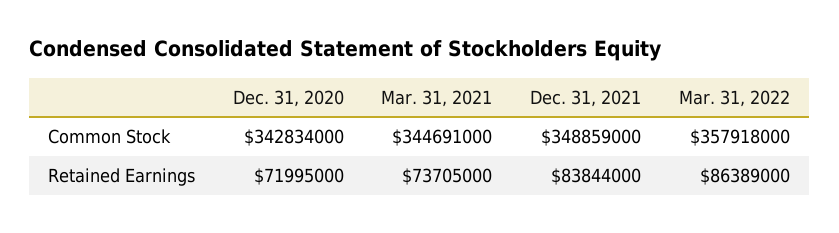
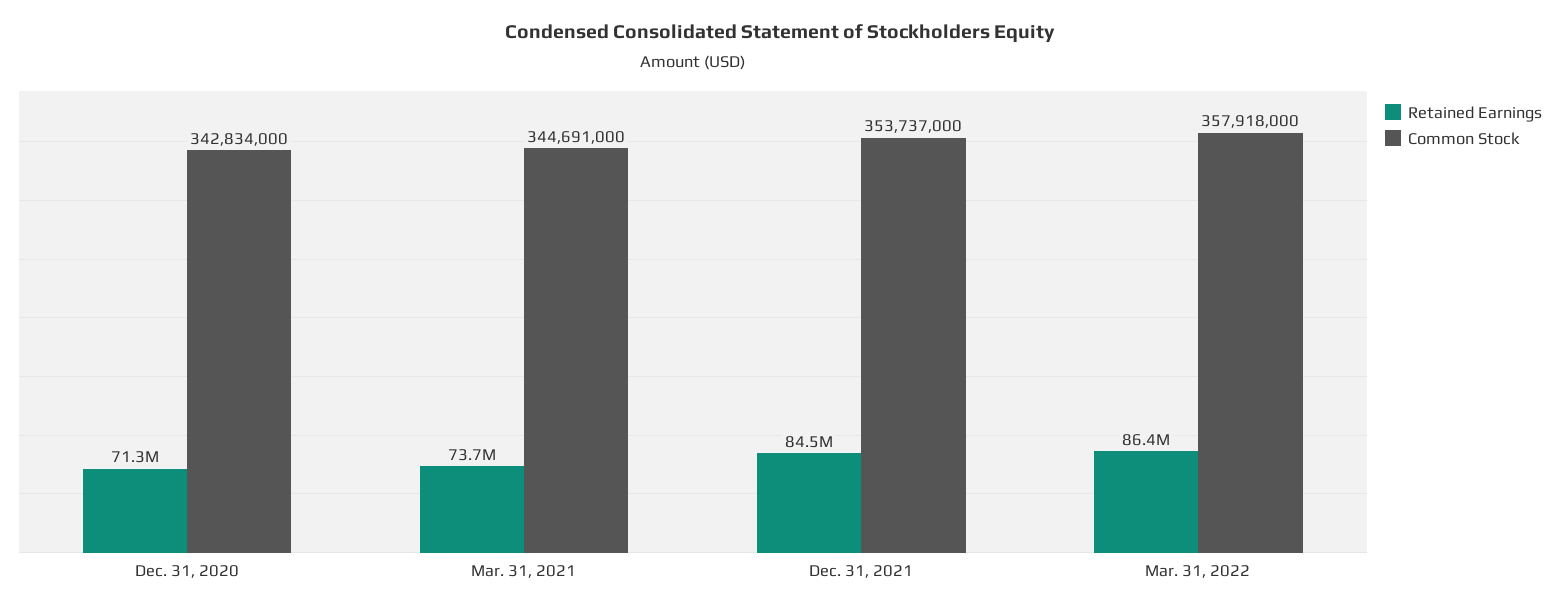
  {
    "Common Stock": {
      "Dec. 31, 2020": 342834000,
      "Mar. 31, 2021": 344691000,
-     "Dec. 31, 2021": 348859000,
+     "Dec. 31, 2021": 353737000,
      "Mar. 31, 2022": 357918000
    },
    "Retained Earnings": {
-     "Dec. 31, 2020": 71995000,
+     "Dec. 31, 2020": 71300000,
      "Mar. 31, 2021": 73705000,
-     "Dec. 31, 2021": 83844000,
+     "Dec. 31, 2021": 84500000,
      "Mar. 31, 2022": 86389000
    }
  }

